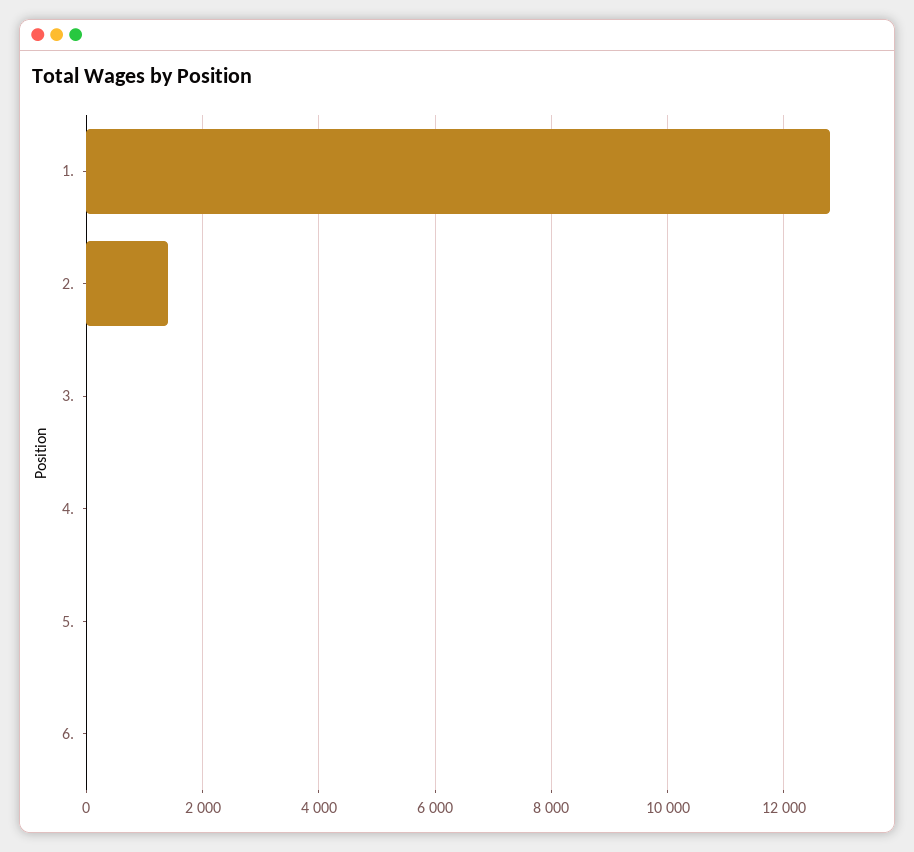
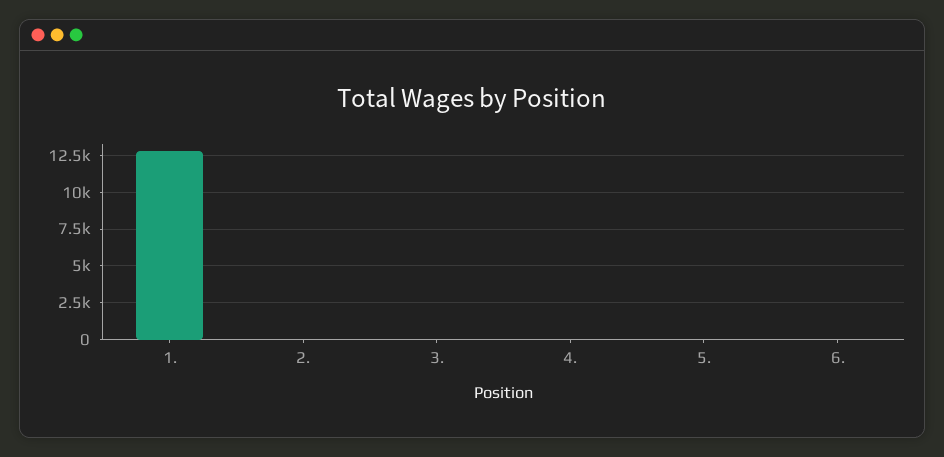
  {
    "1.": 12800,
-   "2.": 1400,
+   "2.": 0,
    "3.": 0,
    "4.": 0,
    "5.": 0,
    "6.": 0
  }

